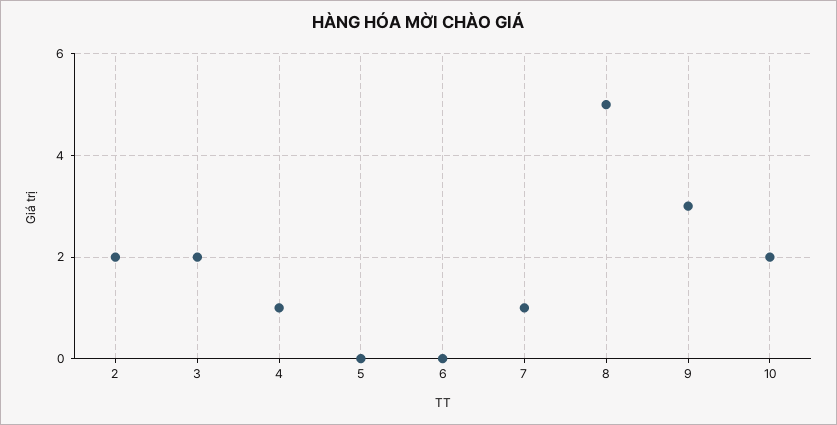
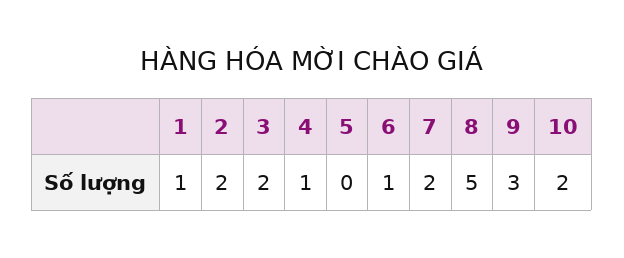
  {
    "2": 2,
    "3": 2,
    "4": 1,
    "5": 0,
-   "6": 0,
+   "6": 1,
-   "7": 1,
+   "7": 2,
    "8": 5,
    "9": 3,
-   "10": 2
+   "10": 2,
+   "1": 1
  }

